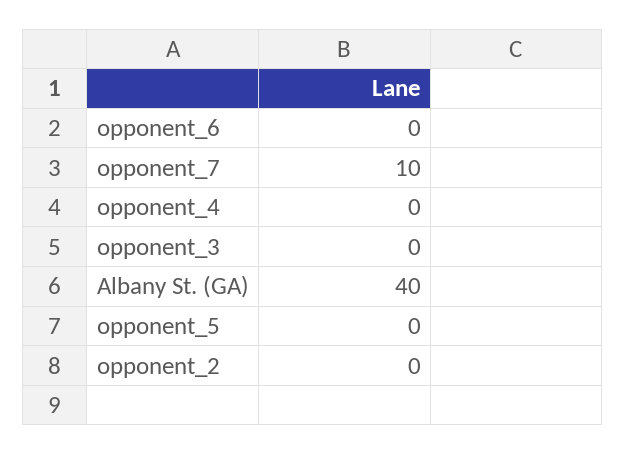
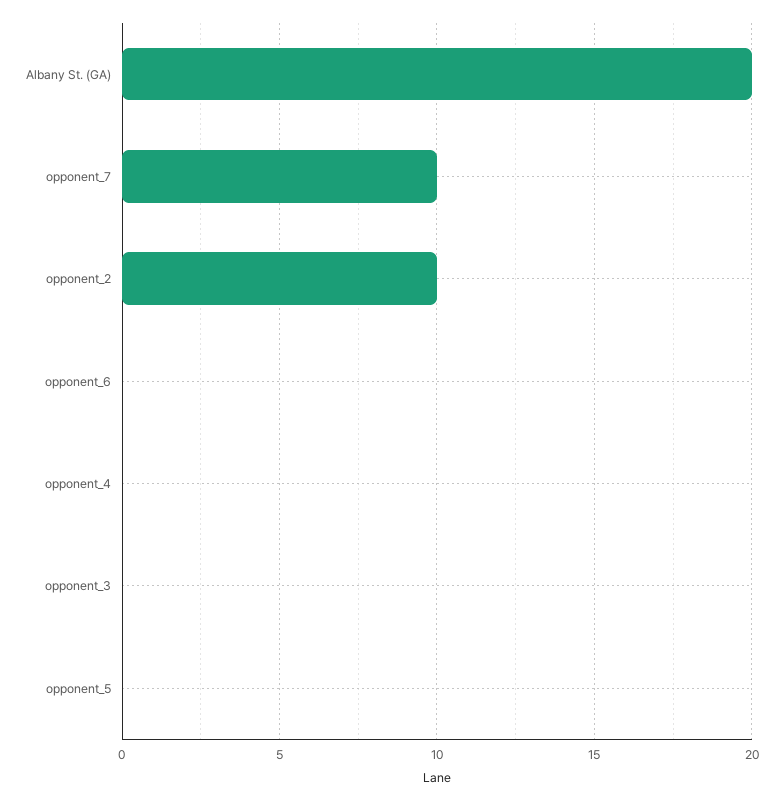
  {
    "opponent_6": 0,
    "opponent_7": 10,
    "opponent_4": 0,
    "opponent_3": 0,
-   "Albany St. (GA)": 40,
+   "Albany St. (GA)": 20,
    "opponent_5": 0,
-   "opponent_2": 0
+   "opponent_2": 10
  }

